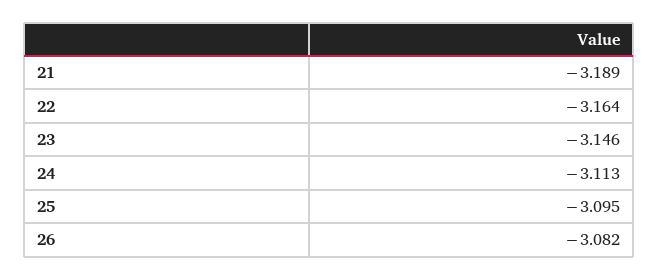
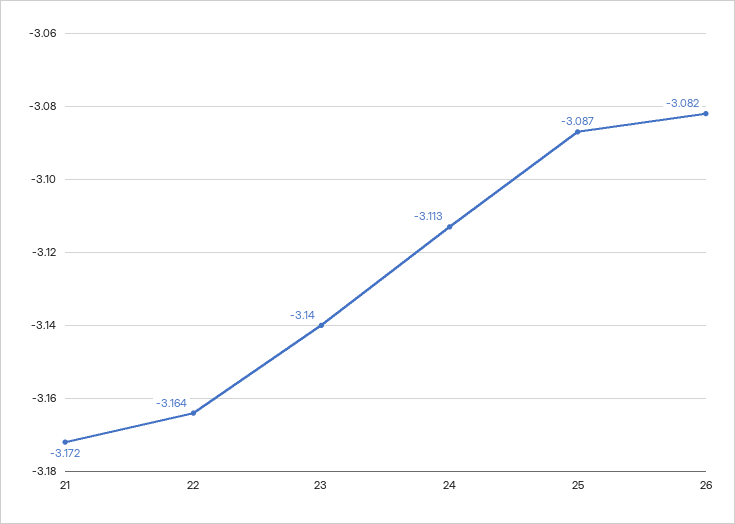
  {
-   "21": -3.189,
+   "21": -3.172,
    "22": -3.164,
-   "23": -3.146,
+   "23": -3.14,
    "24": -3.113,
-   "25": -3.095,
+   "25": -3.087,
    "26": -3.082
  }

